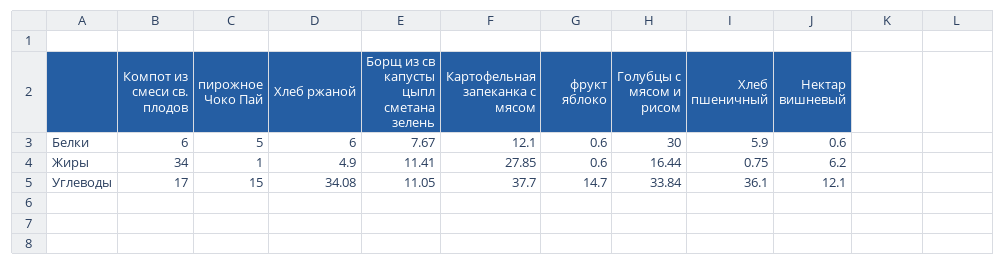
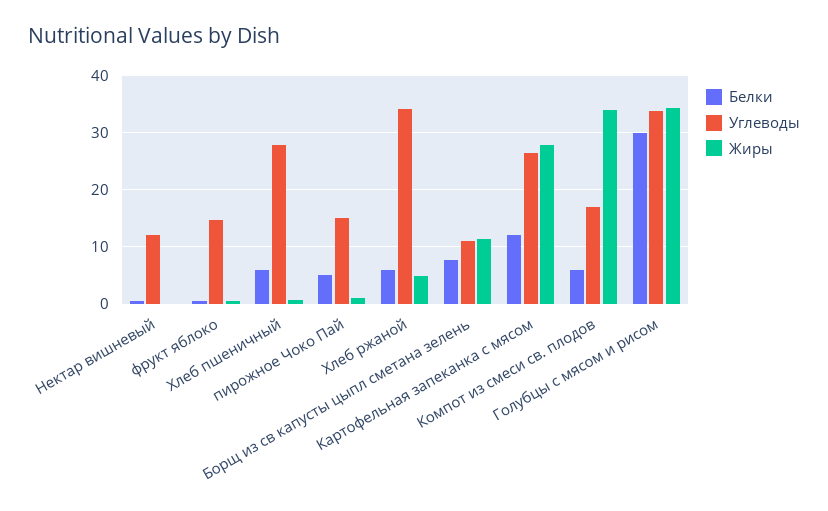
  {
    "Белки": {
      "Компот из смеси св. плодов": 6,
      "пирожное Чоко Пай": 5,
      "Хлеб ржаной": 6,
      "Борщ из св капусты цыпл сметана зелень": 7.67,
      "Картофельная запеканка с мясом": 12.1,
      "фрукт яблоко": 0.6,
      "Голубцы с мясом и рисом": 30,
      "Хлеб пшеничный": 5.9,
      "Нектар вишневый": 0.6
    },
    "Жиры": {
      "Компот из смеси св. плодов": 34,
      "пирожное Чоко Пай": 1,
      "Хлеб ржаной": 4.9,
      "Борщ из св капусты цыпл сметана зелень": 11.41,
      "Картофельная запеканка с мясом": 27.85,
      "фрукт яблоко": 0.6,
-     "Голубцы с мясом и рисом": 16.44,
+     "Голубцы с мясом и рисом": 34,
      "Хлеб пшеничный": 0.75,
-     "Нектар вишневый": 6.2
+     "Нектар вишневый": 0
    },
    "Углеводы": {
      "Компот из смеси св. плодов": 17,
      "пирожное Чоко Пай": 15,
      "Хлеб ржаной": 34.08,
      "Борщ из св капусты цыпл сметана зелень": 11.05,
-     "Картофельная запеканка с мясом": 37.7,
+     "Картофельная запеканка с мясом": 26,
      "фрукт яблоко": 14.7,
      "Голубцы с мясом и рисом": 33.84,
-     "Хлеб пшеничный": 36.1,
+     "Хлеб пшеничный": 28,
      "Нектар вишневый": 12.1
    }
  }

